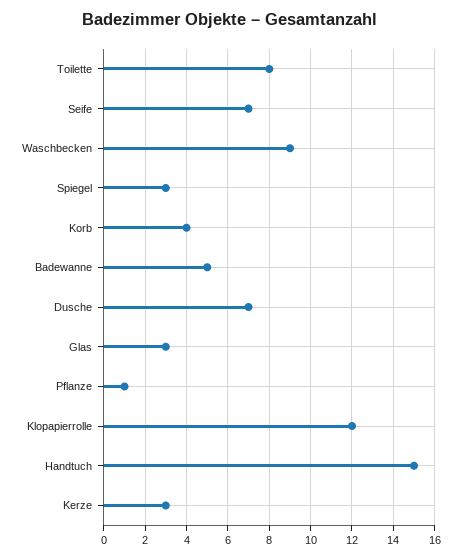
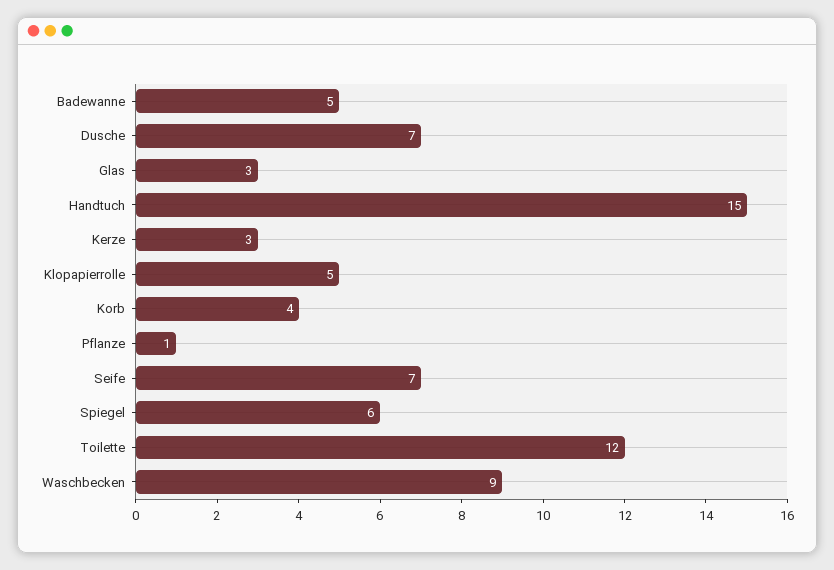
  {
-   "Toilette": 8,
+   "Toilette": 12,
    "Seife": 7,
    "Waschbecken": 9,
-   "Spiegel": 3,
+   "Spiegel": 6,
    "Korb": 4,
    "Badewanne": 5,
    "Dusche": 7,
    "Glas": 3,
    "Pflanze": 1,
-   "Klopapierrolle": 12,
+   "Klopapierrolle": 5,
    "Handtuch": 15,
    "Kerze": 3
  }

